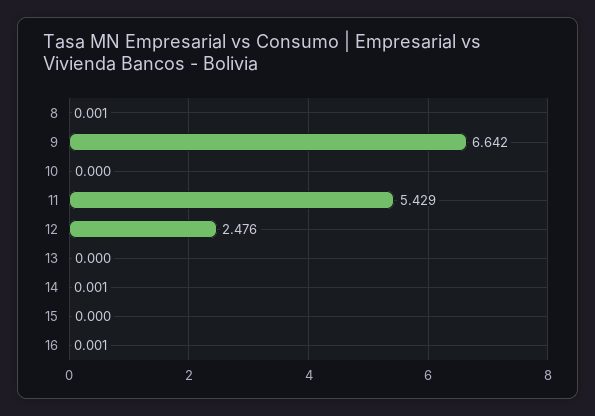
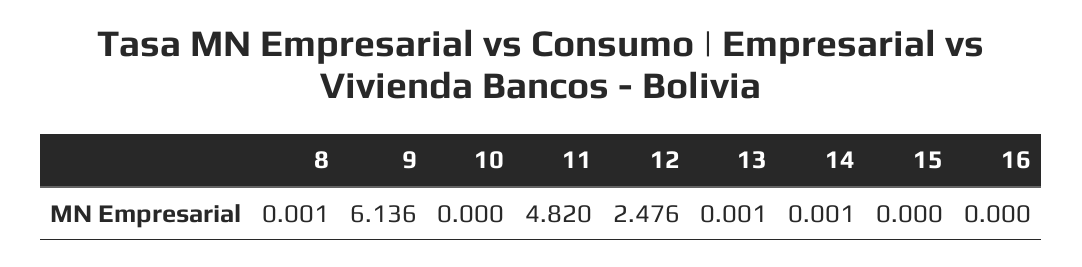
  {
    "8": 0.001,
-   "9": 6.642,
+   "9": 6.136,
    "10": 0,
-   "11": 5.429,
+   "11": 4.82,
    "12": 2.476,
-   "13": 0,
+   "13": 0.001,
    "14": 0.001,
    "15": 0,
-   "16": 0.001
+   "16": 0
  }

